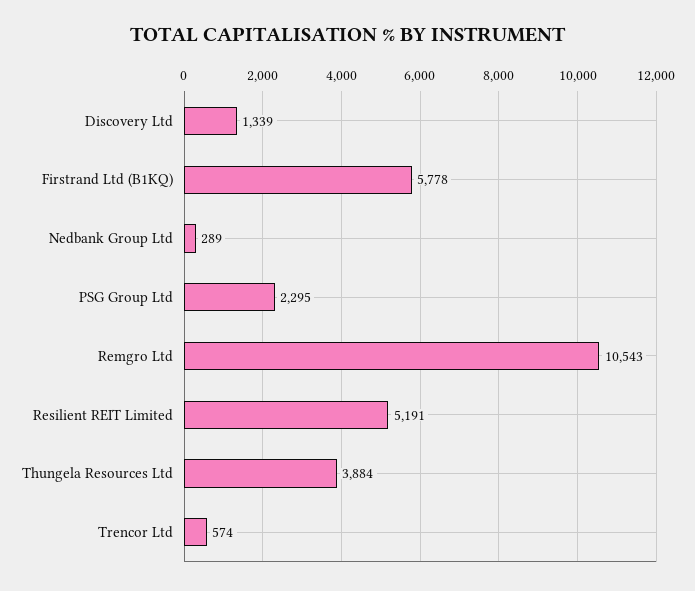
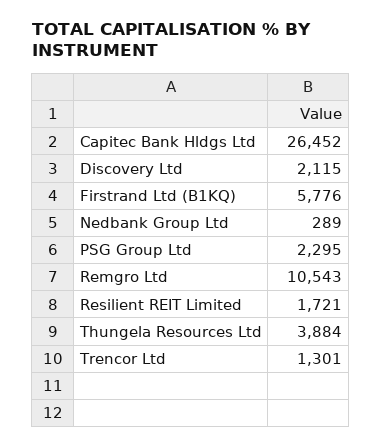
  {
-   "Discovery Ltd": 1339,
+   "Discovery Ltd": 2115,
-   "Firstrand Ltd (B1KQ)": 5778,
+   "Firstrand Ltd (B1KQ)": 5776,
    "Nedbank Group Ltd": 289,
    "PSG Group Ltd": 2295,
    "Remgro Ltd": 10543,
-   "Resilient REIT Limited": 5191,
+   "Resilient REIT Limited": 1721,
    "Thungela Resources Ltd": 3884,
-   "Trencor Ltd": 574
+   "Trencor Ltd": 1301,
+   "Capitec Bank Hldgs Ltd": 26452
  }

